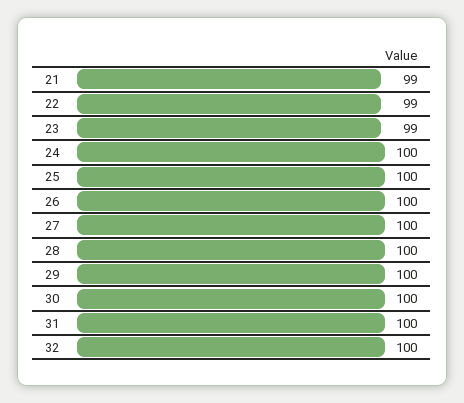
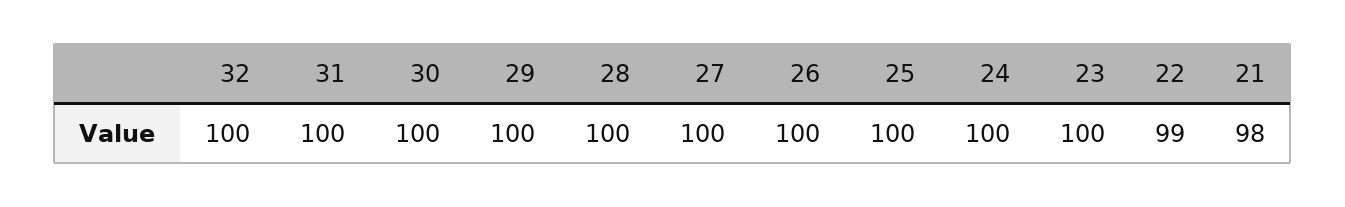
  {
-   "21": 99,
+   "21": 98,
    "22": 99,
-   "23": 99,
+   "23": 100,
    "24": 100,
    "25": 100,
    "26": 100,
    "27": 100,
    "28": 100,
    "29": 100,
    "30": 100,
    "31": 100,
    "32": 100
  }

